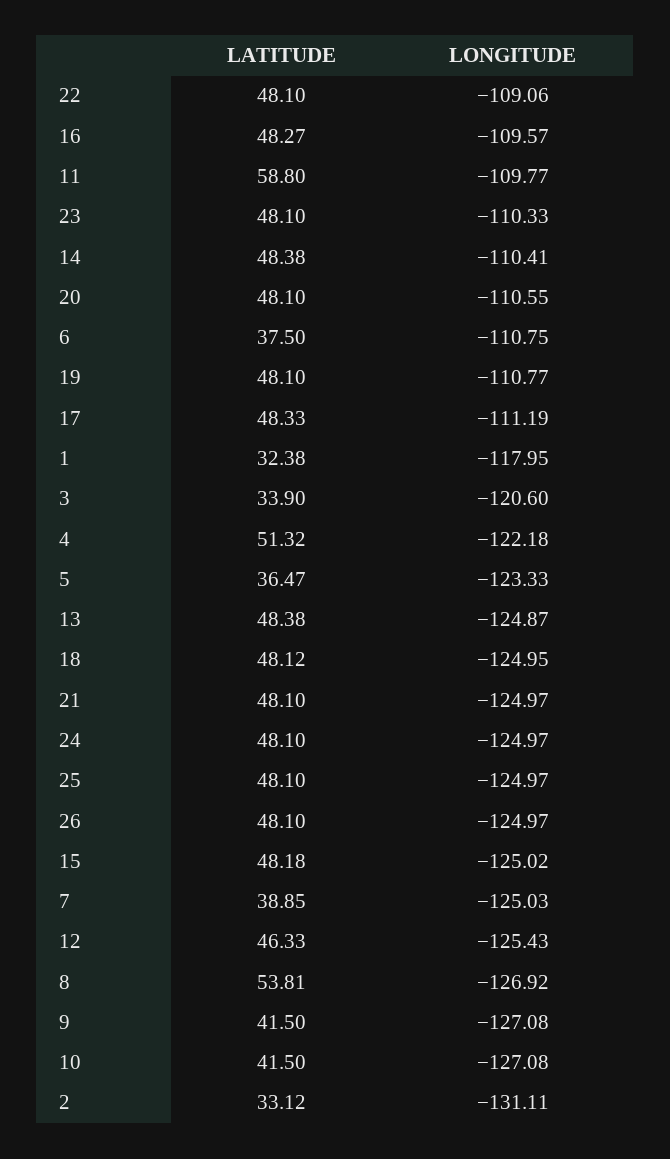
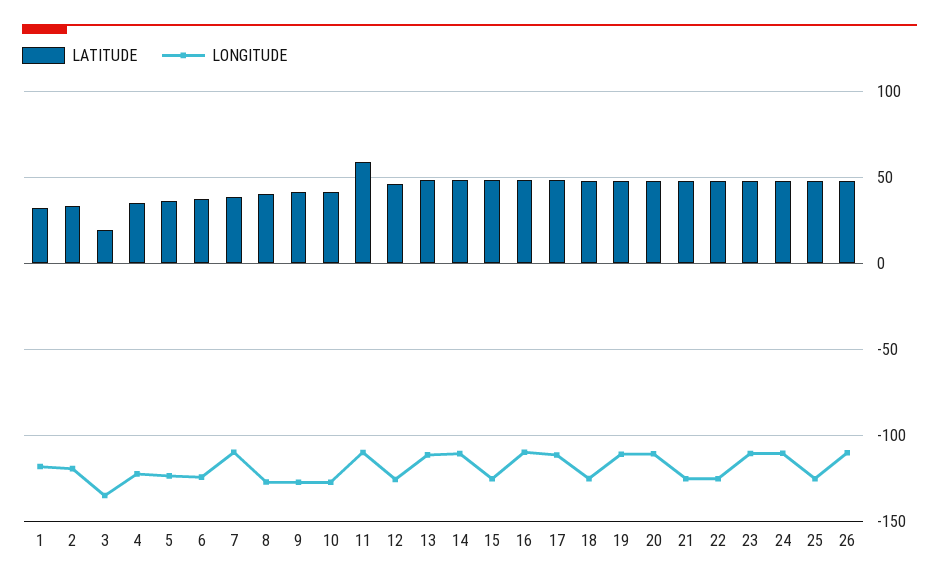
  {
    "LATITUDE": {
      "22": 48.1,
      "16": 48.27,
      "11": 58.8,
      "23": 48.1,
      "14": 48.38,
      "20": 48.1,
      "6": 37.5,
      "19": 48.1,
      "17": 48.33,
      "1": 32.38,
-     "3": 33.9,
+     "3": 20,
-     "4": 51.32,
+     "4": 35,
      "5": 36.47,
      "13": 48.38,
      "18": 48.12,
      "21": 48.1,
      "24": 48.1,
      "25": 48.1,
      "26": 48.1,
      "15": 48.18,
      "7": 38.85,
      "12": 46.33,
-     "8": 53.81,
+     "8": 40,
      "9": 41.5,
      "10": 41.5,
      "2": 33.12
    },
    "LONGITUDE": {
-     "22": -109.06,
+     "22": -125,
      "16": -109.57,
      "11": -109.77,
      "23": -110.33,
      "14": -110.41,
      "20": -110.55,
-     "6": -110.75,
+     "6": -125,
      "19": -110.77,
      "17": -111.19,
      "1": -117.95,
-     "3": -120.6,
+     "3": -135,
      "4": -122.18,
      "5": -123.33,
-     "13": -124.87,
+     "13": -110,
      "18": -124.95,
      "21": -124.97,
-     "24": -124.97,
+     "24": -110,
      "25": -124.97,
-     "26": -124.97,
+     "26": -110,
      "15": -125.02,
-     "7": -125.03,
+     "7": -110,
      "12": -125.43,
      "8": -126.92,
      "9": -127.08,
      "10": -127.08,
-     "2": -131.11
+     "2": -120
    }
  }

